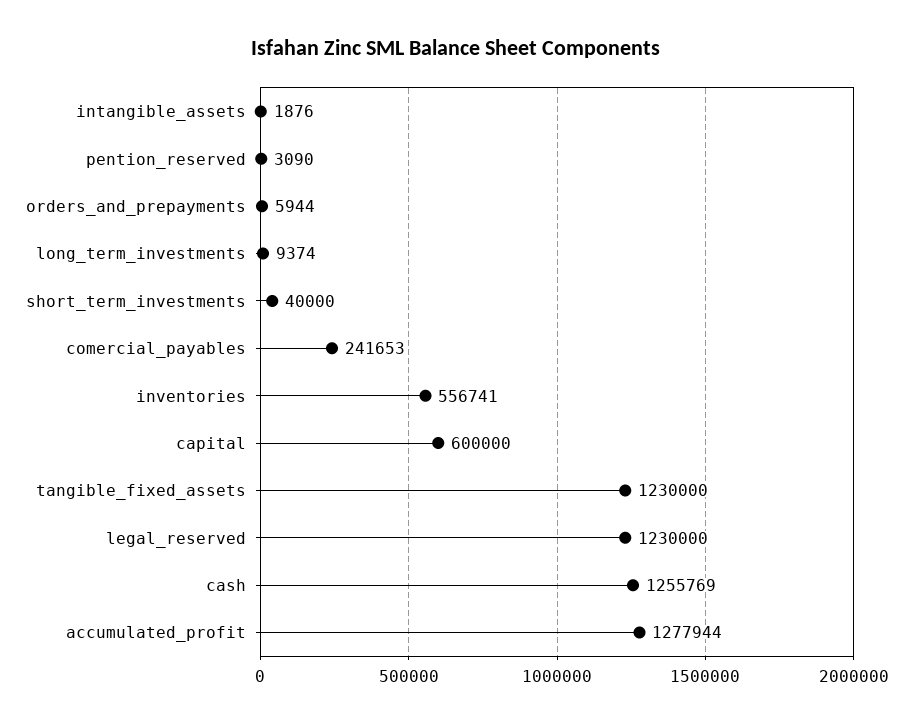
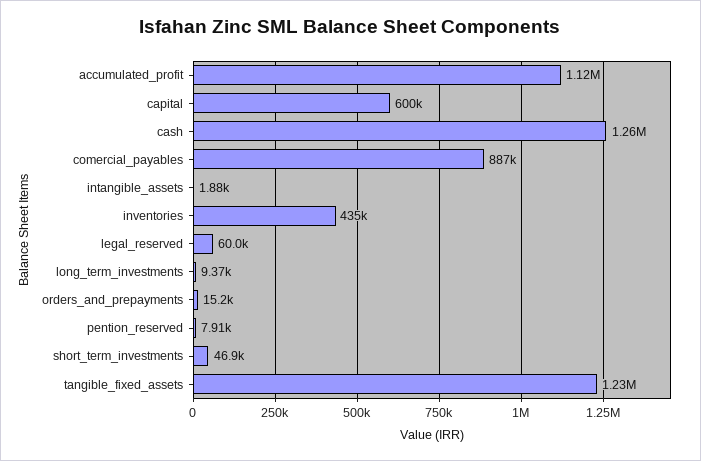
  {
    "intangible_assets": 1876,
-   "pention_reserved": 3090,
+   "pention_reserved": 7910,
-   "orders_and_prepayments": 5944,
+   "orders_and_prepayments": 15200,
    "long_term_investments": 9374,
-   "short_term_investments": 40000,
+   "short_term_investments": 46900,
-   "comercial_payables": 241653,
+   "comercial_payables": 887000,
-   "inventories": 556741,
+   "inventories": 435000,
    "capital": 600000,
    "tangible_fixed_assets": 1230000,
-   "legal_reserved": 1230000,
+   "legal_reserved": 60000,
    "cash": 1255769,
-   "accumulated_profit": 1277944
+   "accumulated_profit": 1120000
  }

